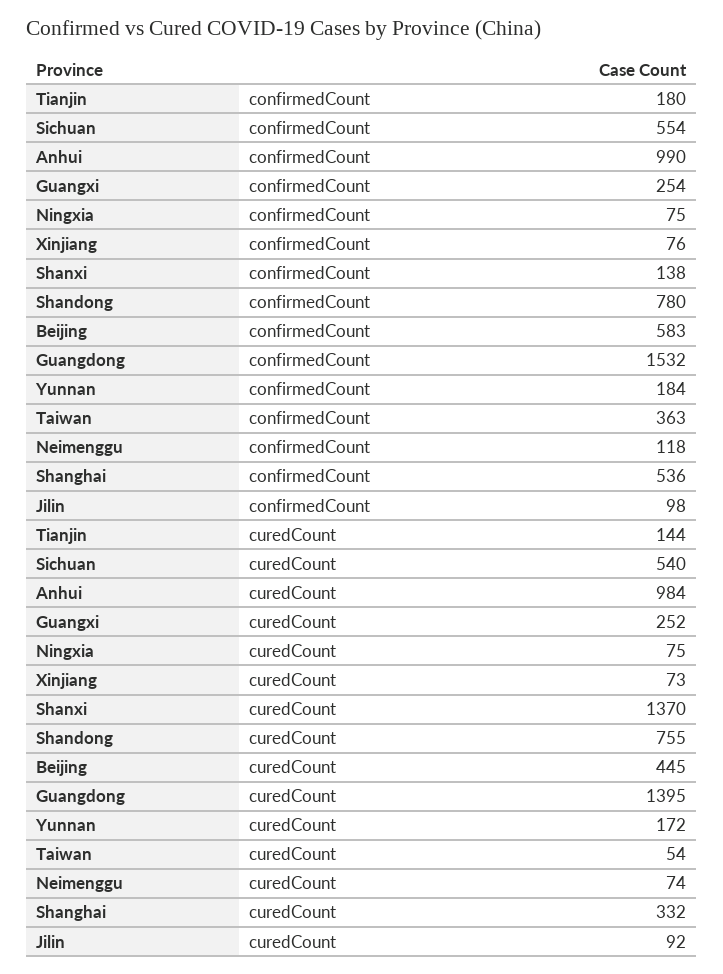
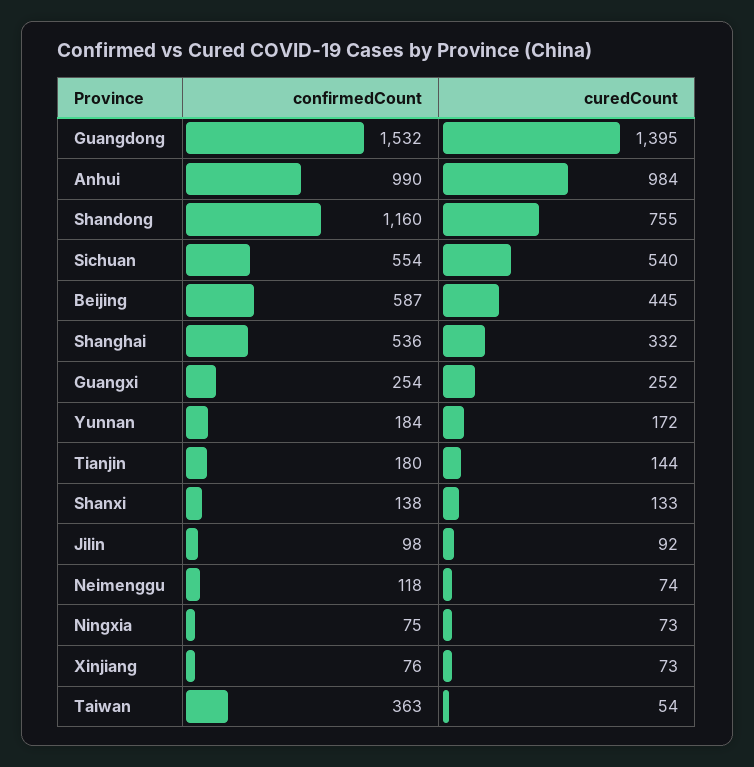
  {
    "Tianjin": {
      "confirmedCount": 180,
      "curedCount": 144
    },
    "Sichuan": {
      "confirmedCount": 554,
      "curedCount": 540
    },
    "Anhui": {
      "confirmedCount": 990,
      "curedCount": 984
    },
    "Guangxi": {
      "confirmedCount": 254,
      "curedCount": 252
    },
    "Ningxia": {
      "confirmedCount": 75,
-     "curedCount": 75
+     "curedCount": 73
    },
    "Xinjiang": {
      "confirmedCount": 76,
      "curedCount": 73
    },
    "Shanxi": {
      "confirmedCount": 138,
-     "curedCount": 1370
+     "curedCount": 133
    },
    "Shandong": {
-     "confirmedCount": 780,
+     "confirmedCount": 1160,
      "curedCount": 755
    },
    "Beijing": {
-     "confirmedCount": 583,
+     "confirmedCount": 587,
      "curedCount": 445
    },
    "Guangdong": {
      "confirmedCount": 1532,
      "curedCount": 1395
    },
    "Yunnan": {
      "confirmedCount": 184,
      "curedCount": 172
    },
    "Taiwan": {
      "confirmedCount": 363,
      "curedCount": 54
    },
    "Neimenggu": {
      "confirmedCount": 118,
      "curedCount": 74
    },
    "Shanghai": {
      "confirmedCount": 536,
      "curedCount": 332
    },
    "Jilin": {
      "confirmedCount": 98,
      "curedCount": 92
    }
  }

